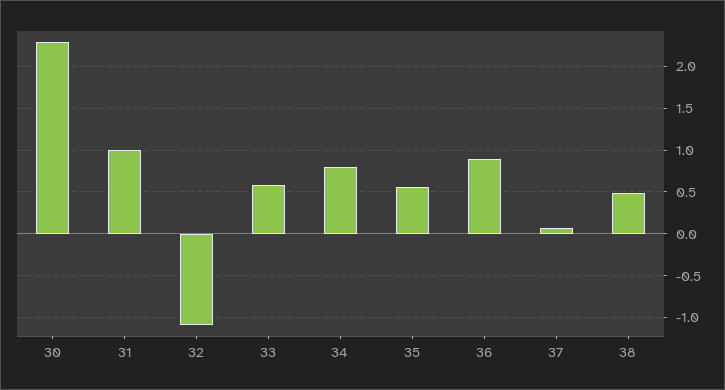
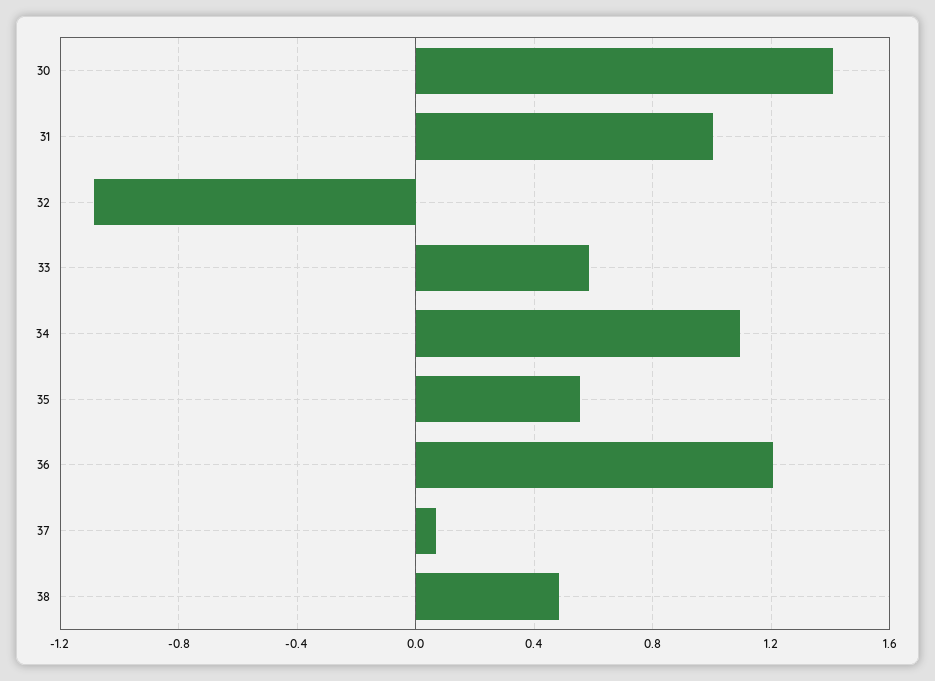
  {
-   "30": 2.3,
+   "30": 1.4,
    "31": 1,
    "32": -1.1,
    "33": 0.6,
-   "34": 0.8,
+   "34": 1.1,
    "35": 0.55,
-   "36": 0.9,
+   "36": 1.2,
    "37": 0.05,
    "38": 0.5
  }

